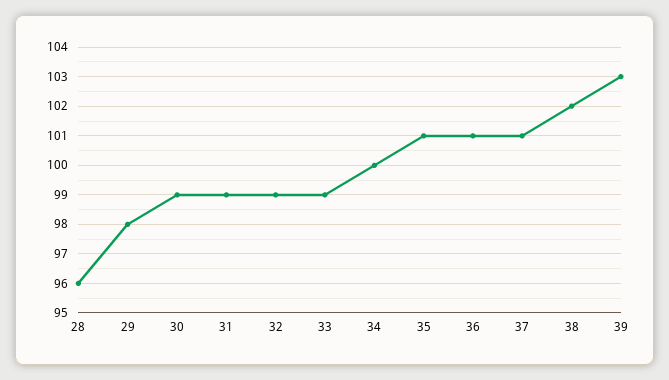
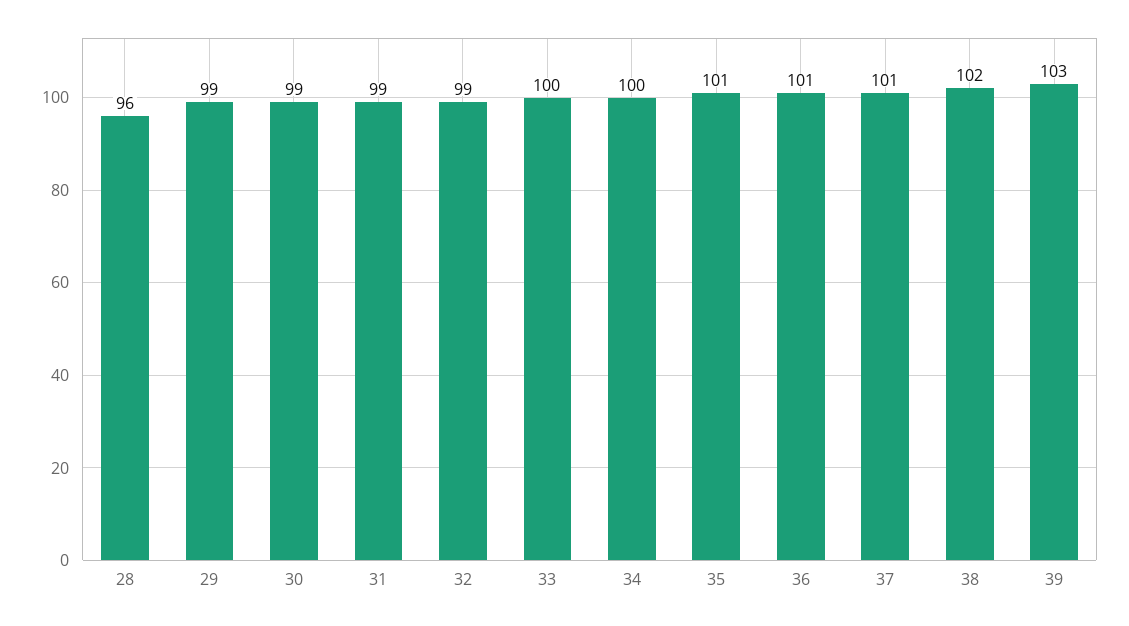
  {
    "28": 96,
-   "29": 98,
+   "29": 99,
    "30": 99,
    "31": 99,
    "32": 99,
-   "33": 99,
+   "33": 100,
    "34": 100,
    "35": 101,
    "36": 101,
    "37": 101,
    "38": 102,
    "39": 103
  }

